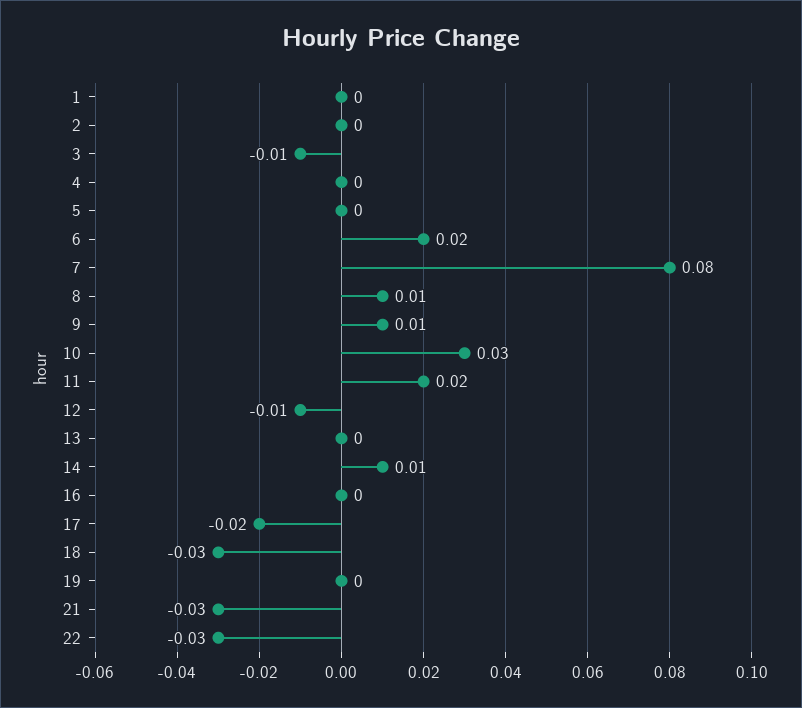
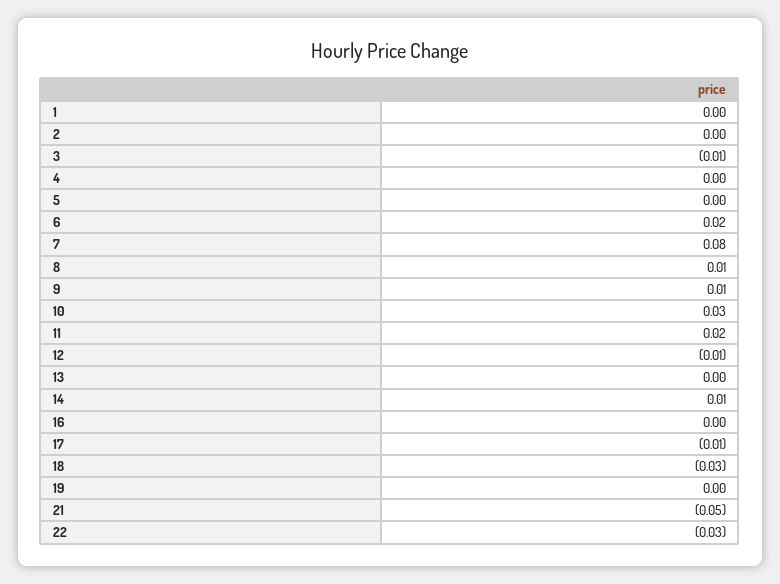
  {
    "1": 0,
    "2": 0,
    "3": -0.01,
    "4": 0,
    "5": 0,
    "6": 0.02,
    "7": 0.08,
    "8": 0.01,
    "9": 0.01,
    "10": 0.03,
    "11": 0.02,
    "12": -0.01,
    "13": 0,
    "14": 0.01,
    "16": 0,
-   "17": -0.02,
+   "17": -0.01,
    "18": -0.03,
    "19": 0,
-   "21": -0.03,
+   "21": -0.05,
    "22": -0.03
  }

